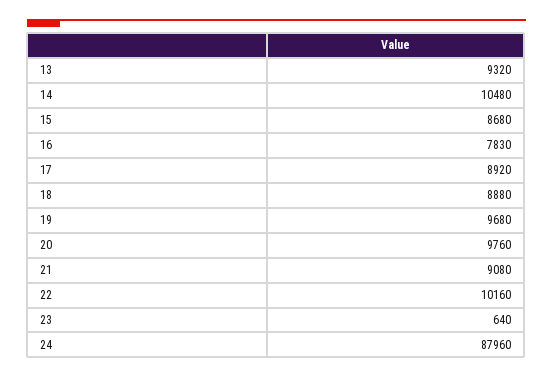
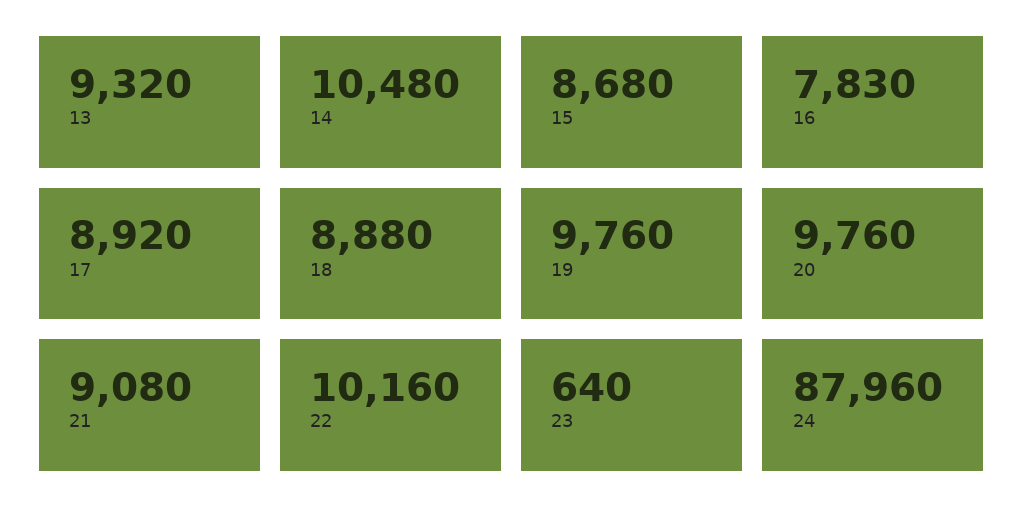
  {
    "13": 9320,
    "14": 10480,
    "15": 8680,
    "16": 7830,
    "17": 8920,
    "18": 8880,
-   "19": 9680,
+   "19": 9760,
    "20": 9760,
    "21": 9080,
    "22": 10160,
    "23": 640,
    "24": 87960
  }

